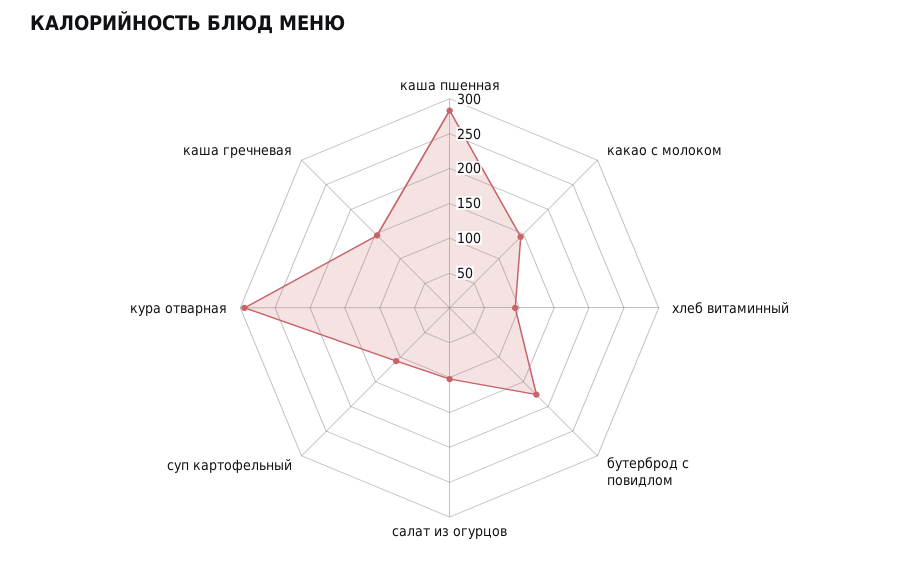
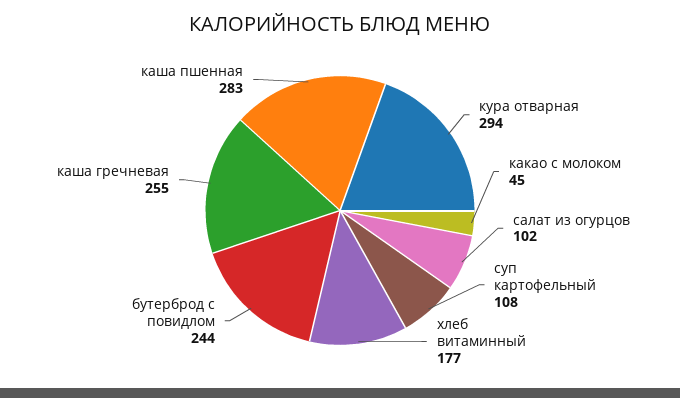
  {
    "каша пшенная": 283,
-   "какао с молоком": 150,
+   "какао с молоком": 45,
-   "хлеб витаминный": 100,
+   "хлеб витаминный": 177,
-   "бутерброд с повидлом": 175,
+   "бутерброд с повидлом": 244,
    "салат из огурцов": 102,
    "суп картофельный": 108,
    "кура отварная": 294,
-   "каша гречневая": 150
+   "каша гречневая": 255
  }

